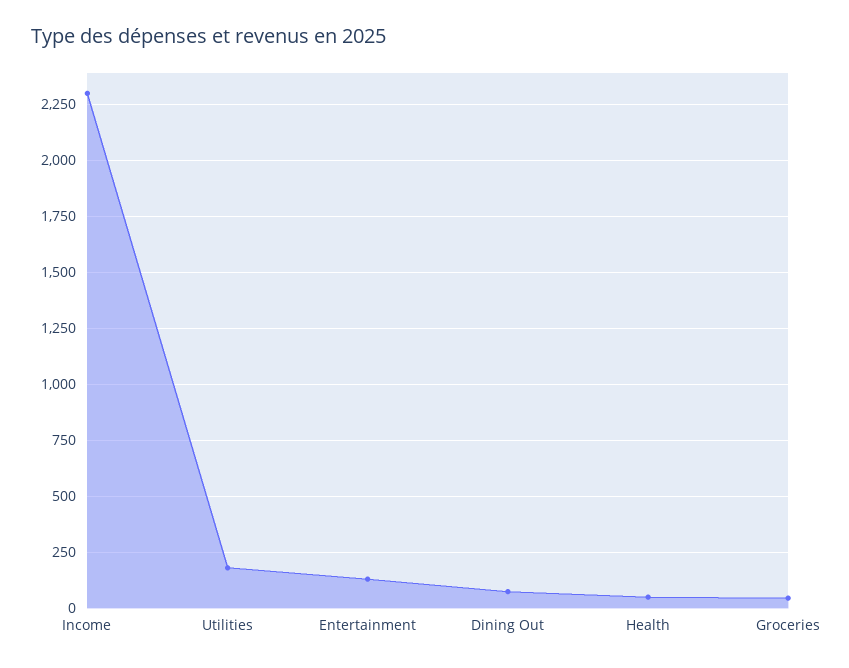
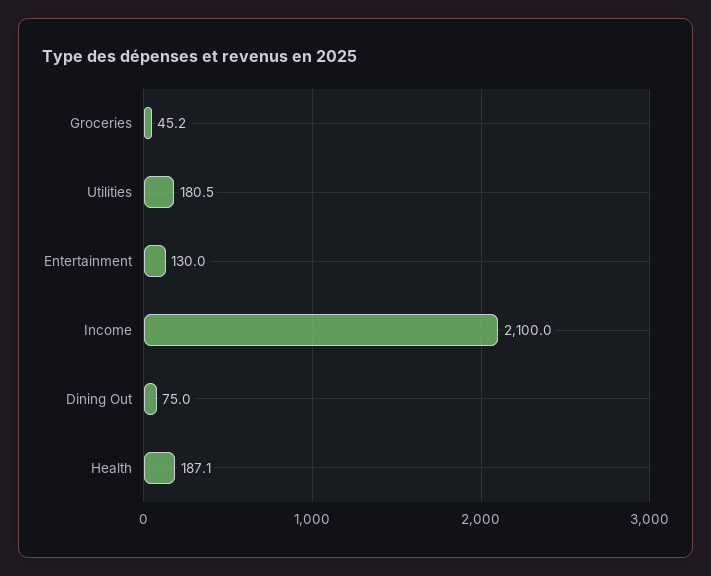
  {
-   "Income": 2300,
+   "Income": 2100,
    "Utilities": 180.5,
    "Entertainment": 130,
    "Dining Out": 75,
-   "Health": 50,
+   "Health": 187.1,
    "Groceries": 45.2
  }

